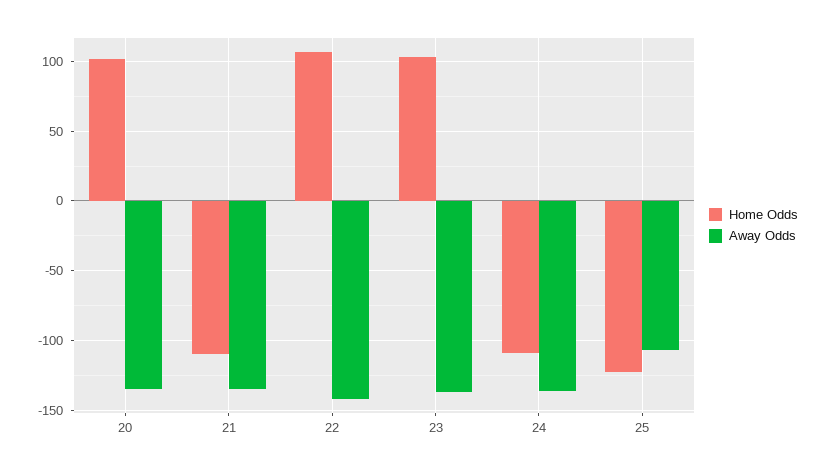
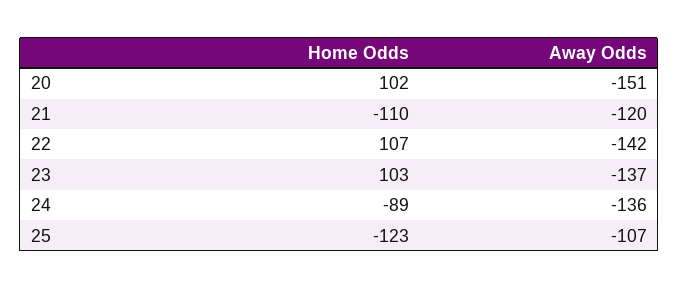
  {
    "Home Odds": {
      "20": 102,
      "21": -110,
      "22": 107,
      "23": 103,
-     "24": -110,
+     "24": -89,
      "25": -123
    },
    "Away Odds": {
-     "20": -135,
+     "20": -151,
-     "21": -135,
+     "21": -120,
      "22": -142,
      "23": -137,
      "24": -136,
      "25": -107
    }
  }

